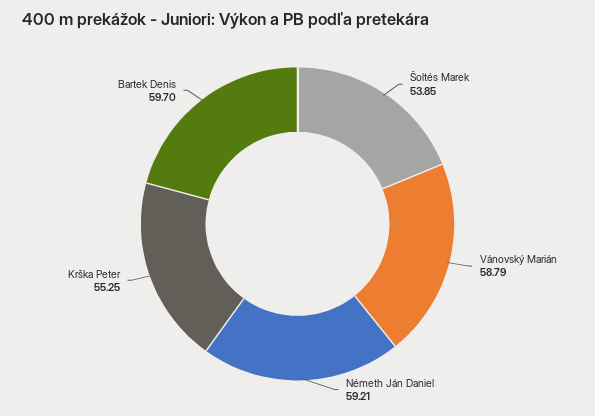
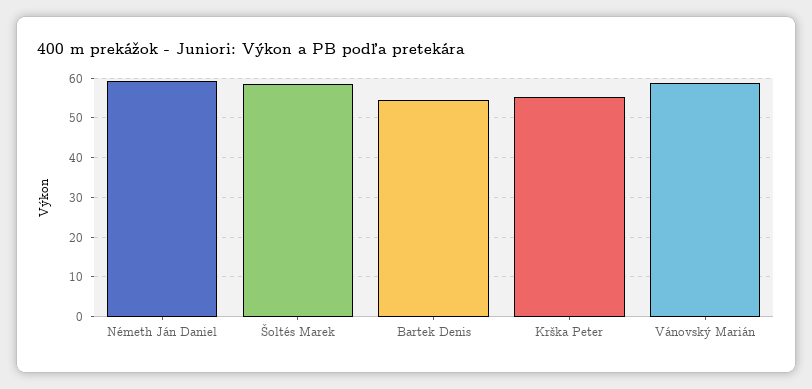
  {
-   "Šoltés Marek": 53.85,
+   "Šoltés Marek": 58,
    "Vánovský Marián": 58.79,
    "Németh Ján Daniel": 59.21,
    "Krška Peter": 55.25,
-   "Bartek Denis": 59.7
+   "Bartek Denis": 54
  }

